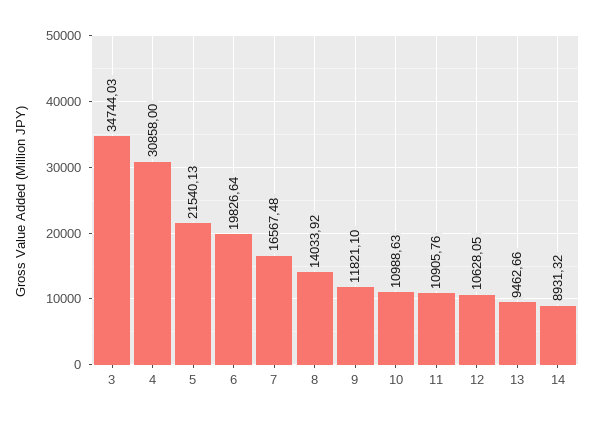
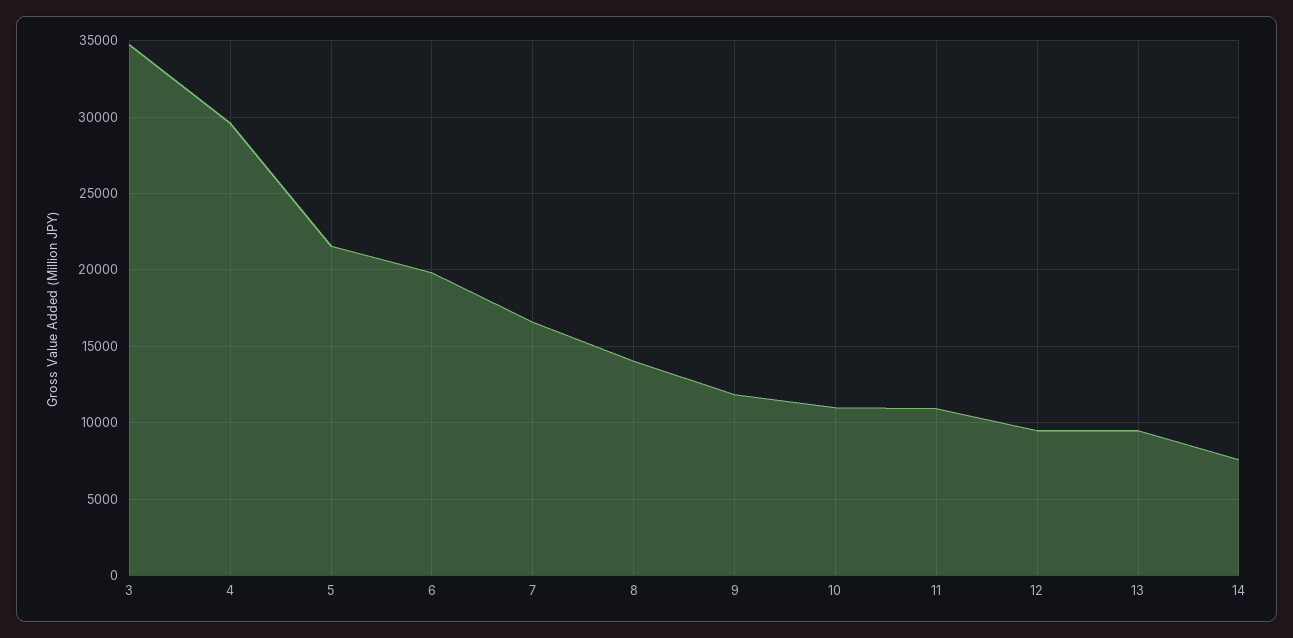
  {
    "3": 34744.03,
-   "4": 30858,
+   "4": 29500,
    "5": 21540.13,
    "6": 19826.64,
    "7": 16567.48,
    "8": 14033.92,
    "9": 11821.1,
    "10": 10988.63,
    "11": 10905.76,
-   "12": 10628.05,
+   "12": 9500,
    "13": 9462.66,
-   "14": 8931.32
+   "14": 7500
  }

